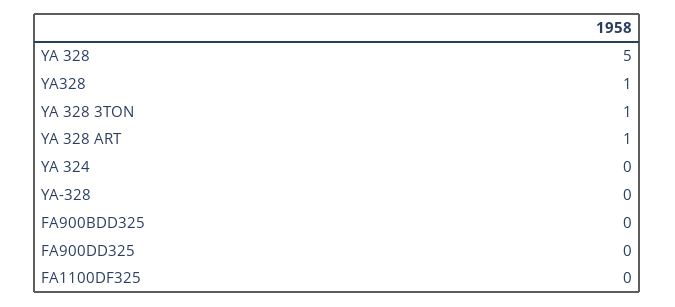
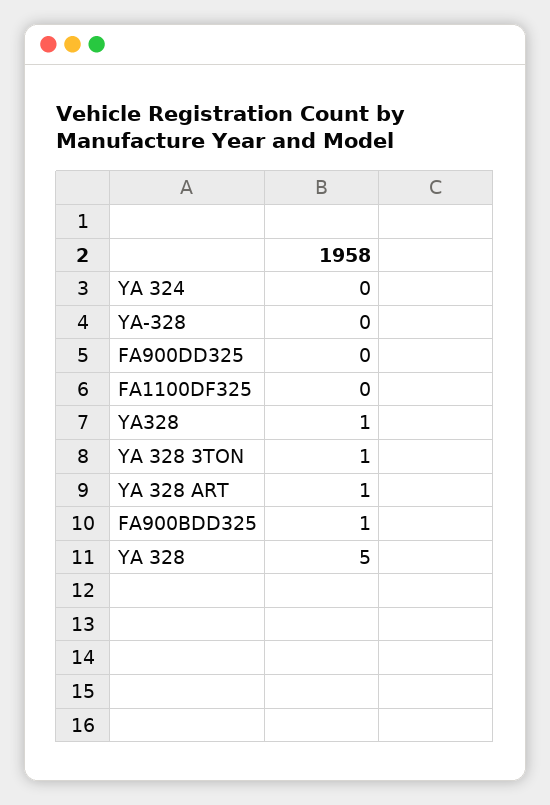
  {
    "YA 328": 5,
    "YA328": 1,
    "YA 328 3TON": 1,
    "YA 328 ART": 1,
    "YA 324": 0,
    "YA-328": 0,
-   "FA900BDD325": 0,
+   "FA900BDD325": 1,
    "FA900DD325": 0,
    "FA1100DF325": 0
  }

